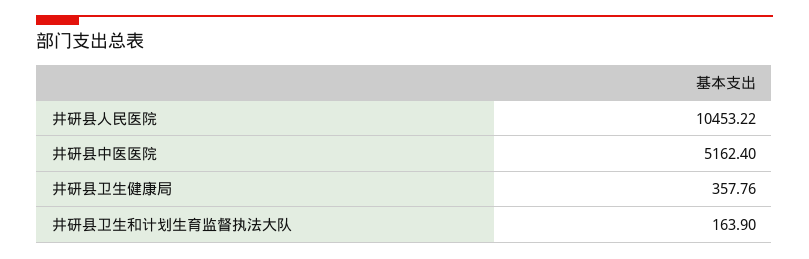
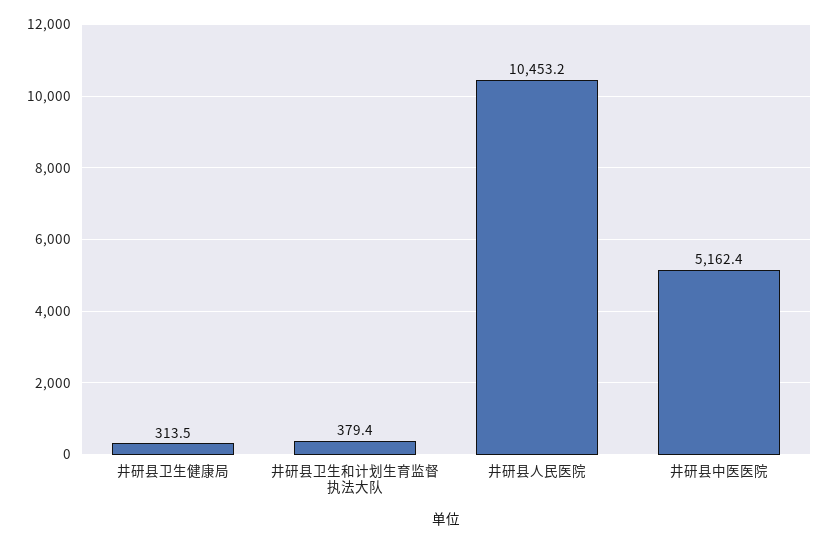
  {
    "井研县人民医院": 10453.22,
    "井研县中医医院": 5162.4,
-   "井研县卫生健康局": 357.76,
+   "井研县卫生健康局": 313.5,
-   "井研县卫生和计划生育监督执法大队": 163.9
+   "井研县卫生和计划生育监督执法大队": 379.4
  }

